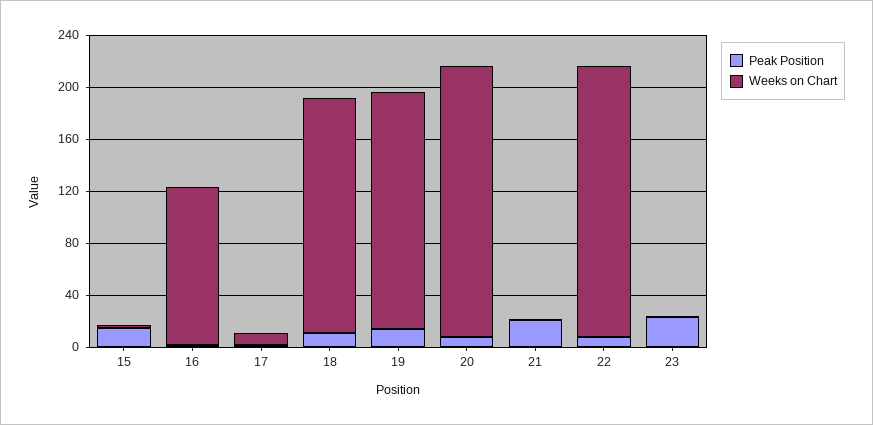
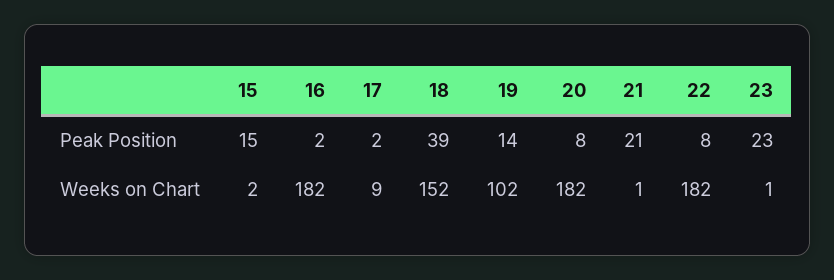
  {
    "Peak Position": {
      "15": 15,
      "16": 2,
      "17": 2,
-     "18": 10,
+     "18": 39,
      "19": 14,
      "20": 8,
      "21": 21,
      "22": 8,
      "23": 23
    },
    "Weeks on Chart": {
      "15": 2,
-     "16": 120,
+     "16": 182,
      "17": 9,
-     "18": 180,
+     "18": 152,
-     "19": 180,
+     "19": 102,
-     "20": 210,
+     "20": 182,
      "21": 1,
-     "22": 210,
+     "22": 182,
      "23": 1
    }
  }

